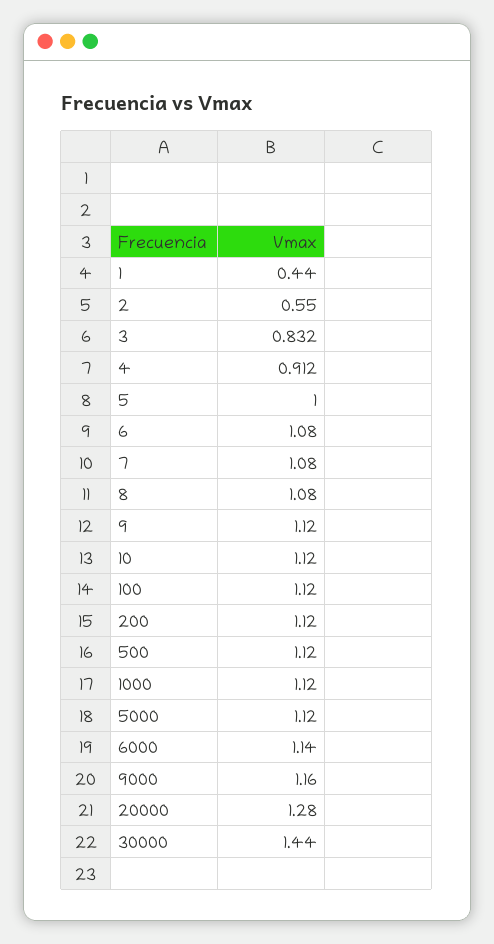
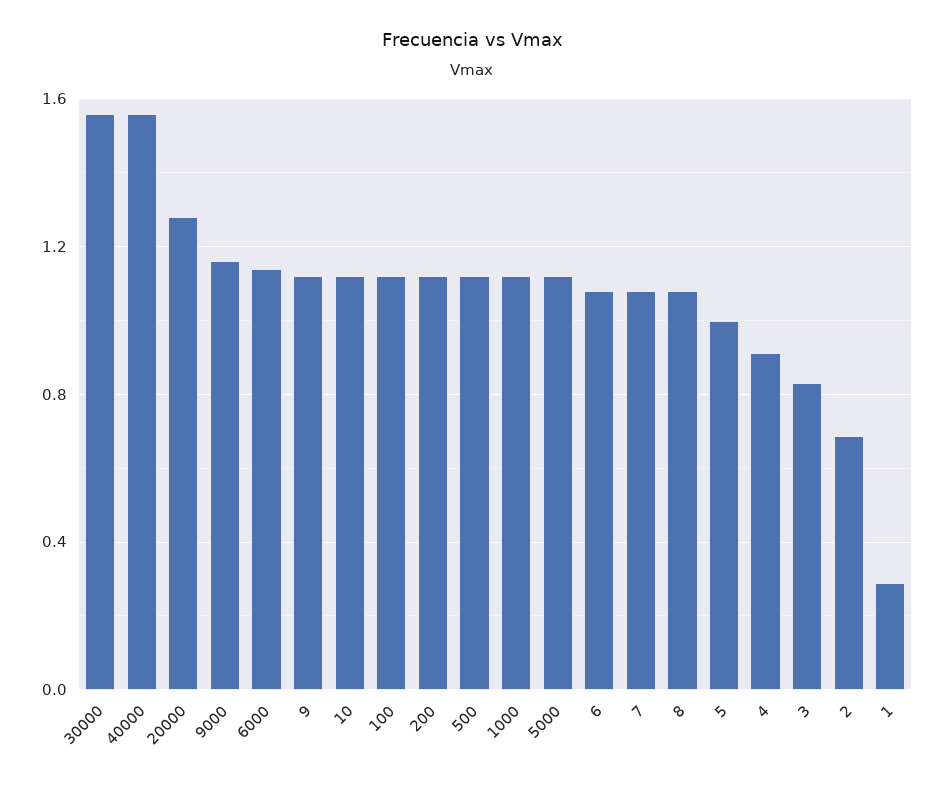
  {
-   "1": 0.44,
+   "1": 0.3,
-   "2": 0.55,
+   "2": 0.7,
    "3": 0.832,
    "4": 0.912,
    "5": 1,
    "6": 1.08,
    "7": 1.08,
    "8": 1.08,
    "9": 1.12,
    "10": 1.12,
    "100": 1.12,
    "200": 1.12,
    "500": 1.12,
    "1000": 1.12,
    "5000": 1.12,
    "6000": 1.14,
    "9000": 1.16,
    "20000": 1.28,
-   "30000": 1.44
+   "30000": 1.55,
+   "40000": 1.55
  }

